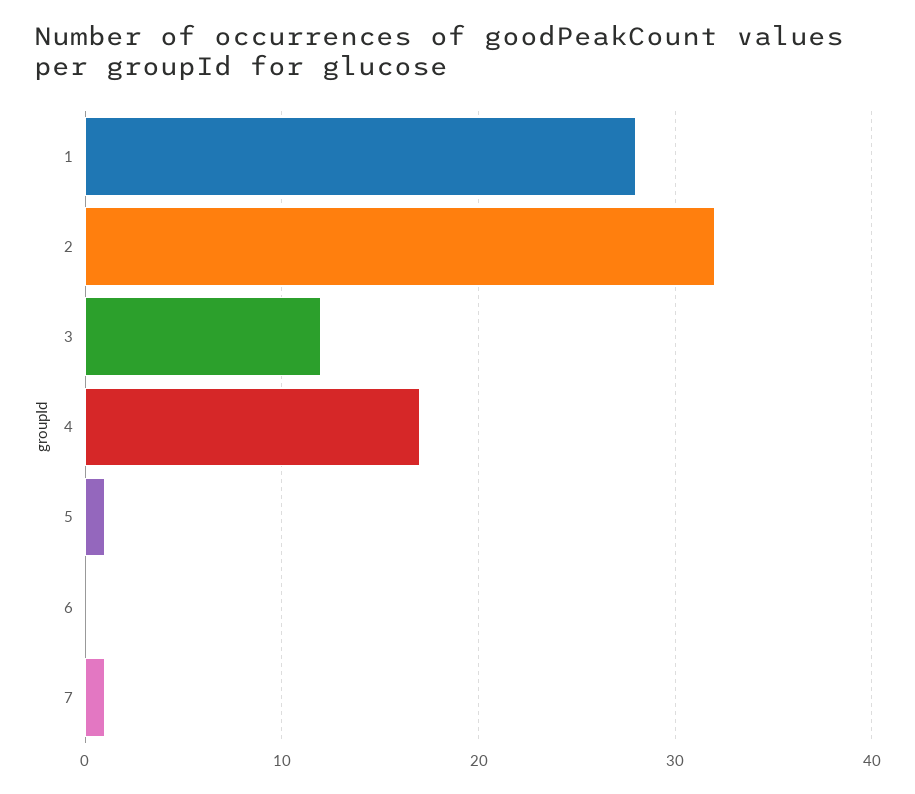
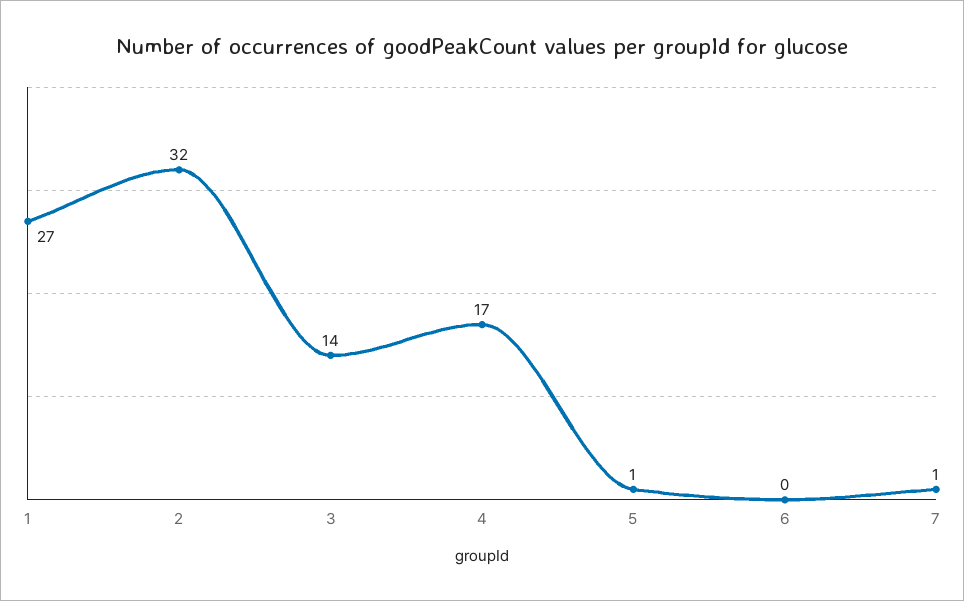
  {
-   "1": 28,
+   "1": 27,
    "2": 32,
-   "3": 12,
+   "3": 14,
    "4": 17,
    "5": 1,
    "6": 0,
    "7": 1
  }

